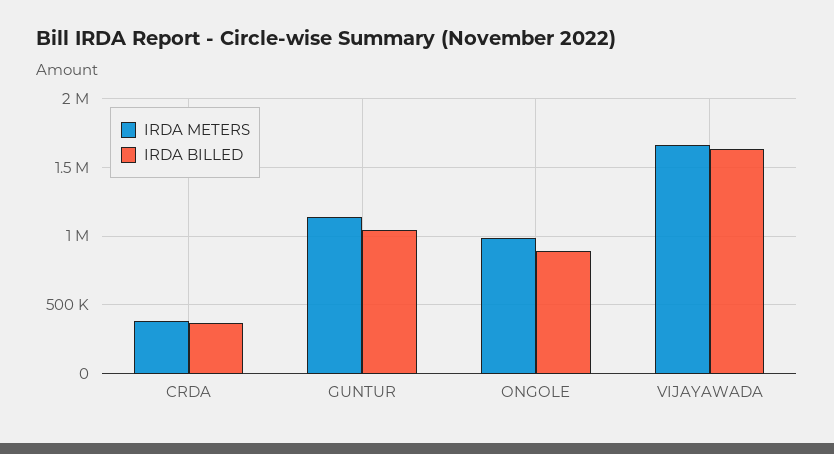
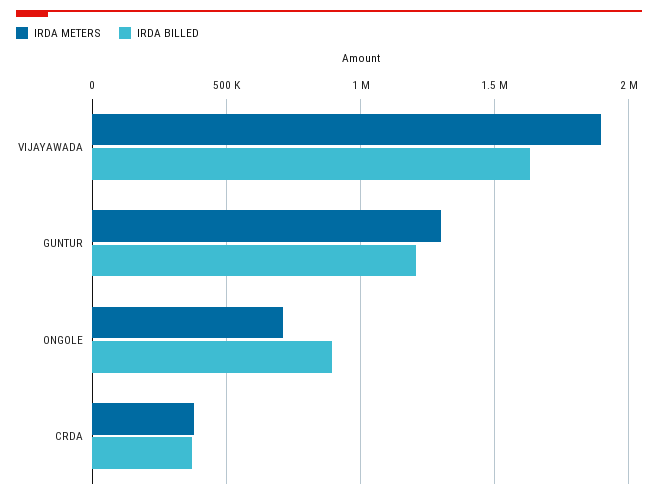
  {
    "IRDA METERS": {
      "CRDA": 400000,
-     "GUNTUR": 1150000,
+     "GUNTUR": 1300000,
-     "ONGOLE": 1000000,
+     "ONGOLE": 700000,
-     "VIJAYAWADA": 1650000
+     "VIJAYAWADA": 1900000
    },
    "IRDA BILLED": {
      "CRDA": 350000,
-     "GUNTUR": 1050000,
+     "GUNTUR": 1200000,
      "ONGOLE": 900000,
      "VIJAYAWADA": 1650000
    }
  }

